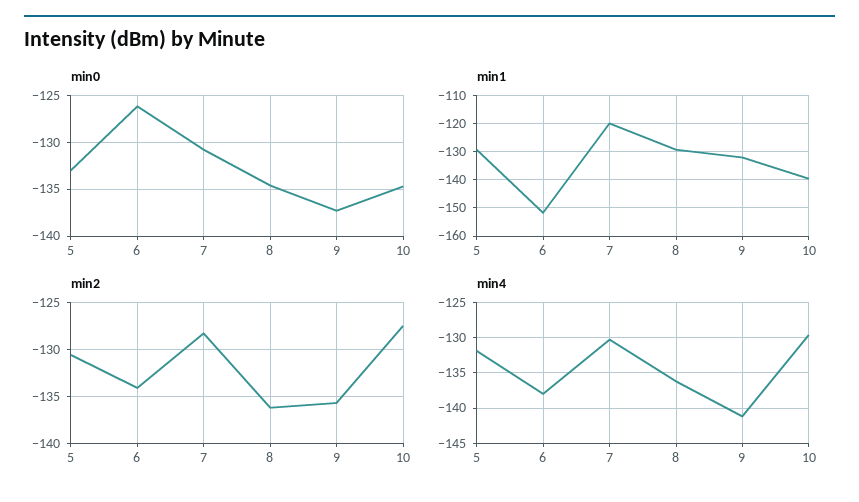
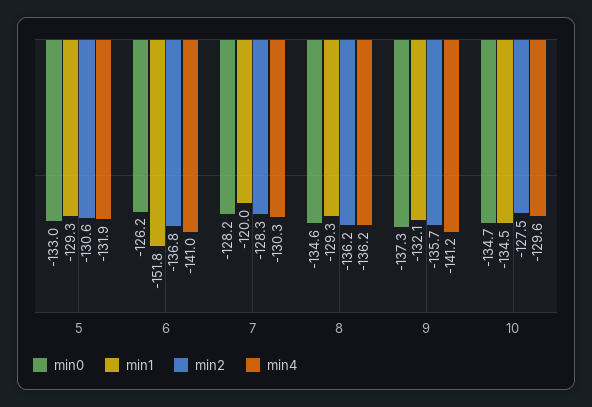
  {
    "min0": {
      "5": -133,
      "6": -126.2,
-     "7": -131,
+     "7": -128.2,
      "8": -134.6,
      "9": -137.3,
      "10": -134.7
    },
    "min1": {
      "5": -129.3,
      "6": -151.8,
      "7": -120,
      "8": -129.3,
      "9": -132.1,
-     "10": -140
+     "10": -134.5
    },
    "min2": {
      "5": -130.6,
-     "6": -134,
+     "6": -136.8,
      "7": -128.3,
      "8": -136.2,
      "9": -135.7,
      "10": -127.5
    },
    "min4": {
      "5": -131.9,
-     "6": -138,
+     "6": -141,
      "7": -130.3,
      "8": -136.2,
      "9": -141.2,
      "10": -129.6
    }
  }

